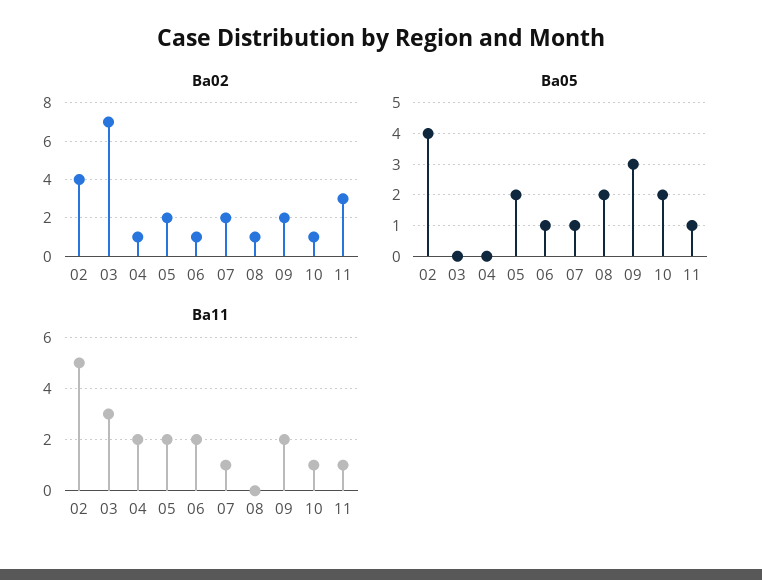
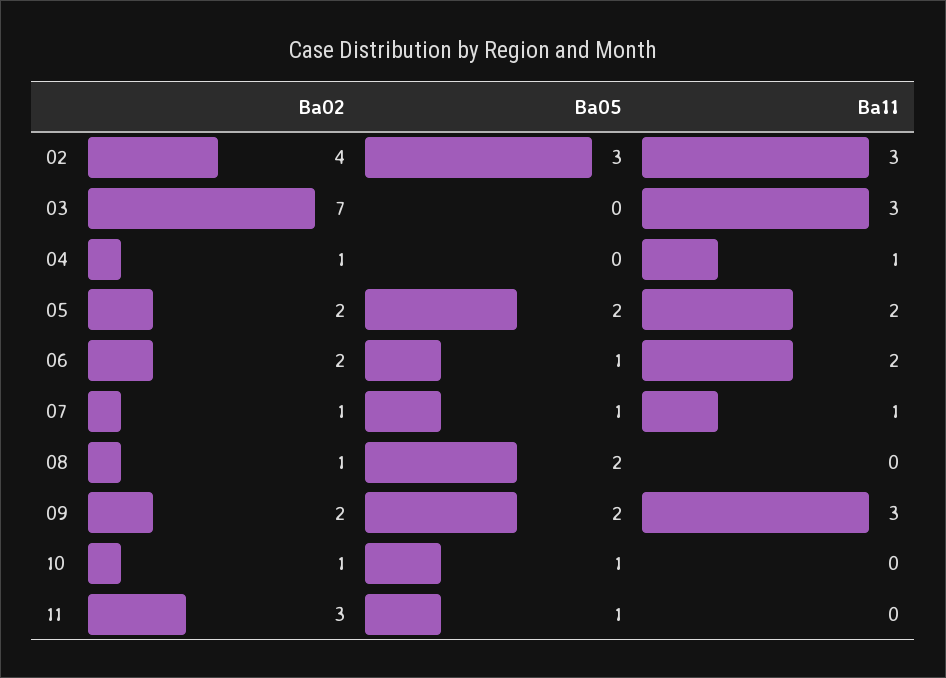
  {
    "Ba02": {
      "02": 4,
      "03": 7,
      "04": 1,
      "05": 2,
-     "06": 1,
+     "06": 2,
-     "07": 2,
+     "07": 1,
      "08": 1,
      "09": 2,
      "10": 1,
      "11": 3
    },
    "Ba05": {
-     "02": 4,
+     "02": 3,
      "03": 0,
      "04": 0,
      "05": 2,
      "06": 1,
      "07": 1,
      "08": 2,
-     "09": 3,
+     "09": 2,
-     "10": 2,
+     "10": 1,
      "11": 1
    },
    "Ba11": {
-     "02": 5,
+     "02": 3,
      "03": 3,
-     "04": 2,
+     "04": 1,
      "05": 2,
      "06": 2,
      "07": 1,
      "08": 0,
-     "09": 2,
+     "09": 3,
-     "10": 1,
+     "10": 0,
-     "11": 1
+     "11": 0
    }
  }

